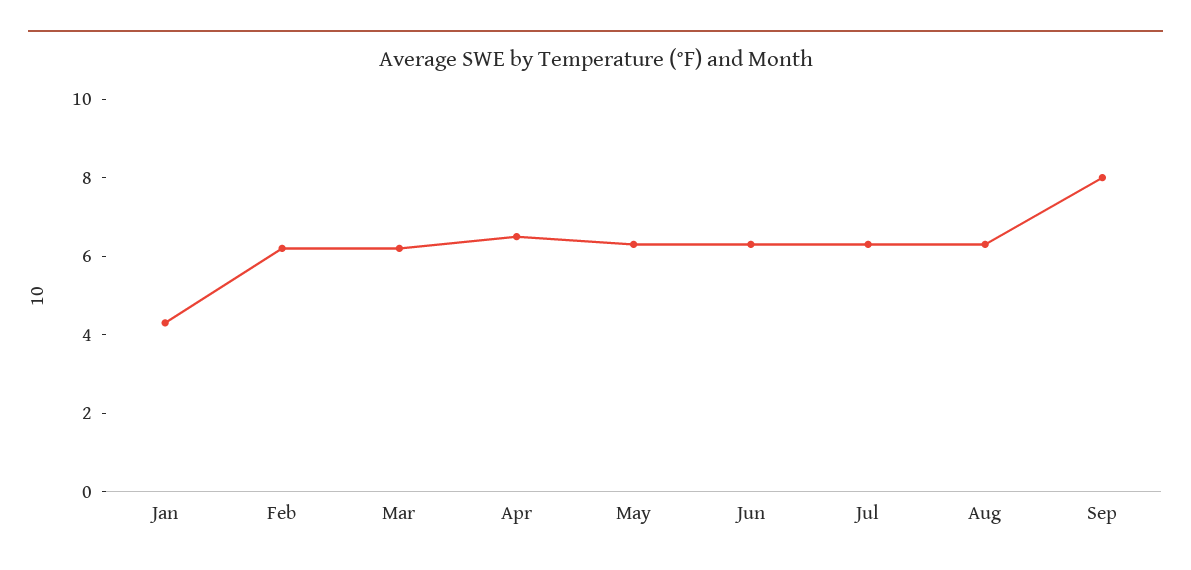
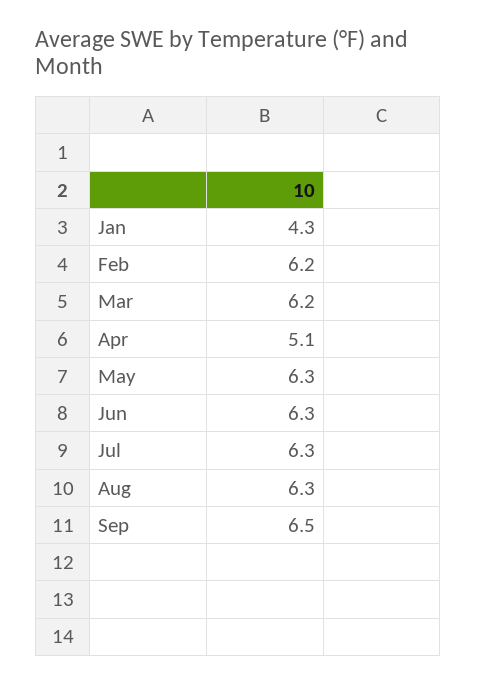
  {
    "Jan": 4.3,
    "Feb": 6.2,
    "Mar": 6.2,
-   "Apr": 6.5,
+   "Apr": 5.1,
    "May": 6.3,
    "Jun": 6.3,
    "Jul": 6.3,
    "Aug": 6.3,
-   "Sep": 8
+   "Sep": 6.5
  }

